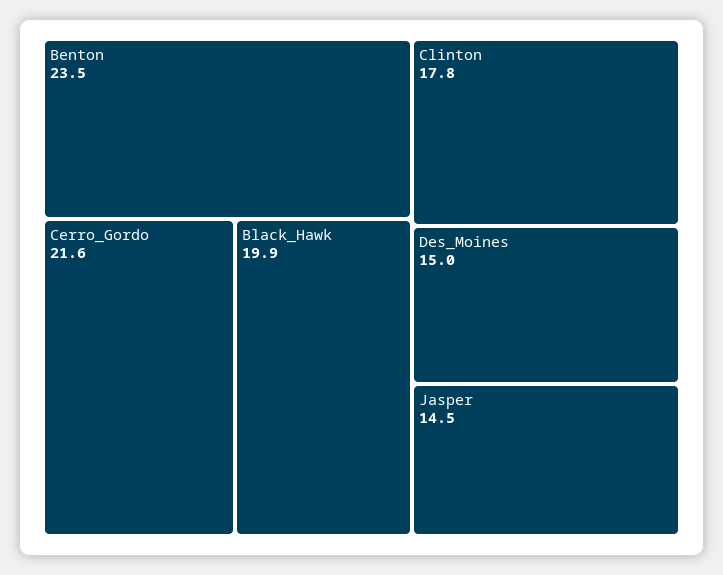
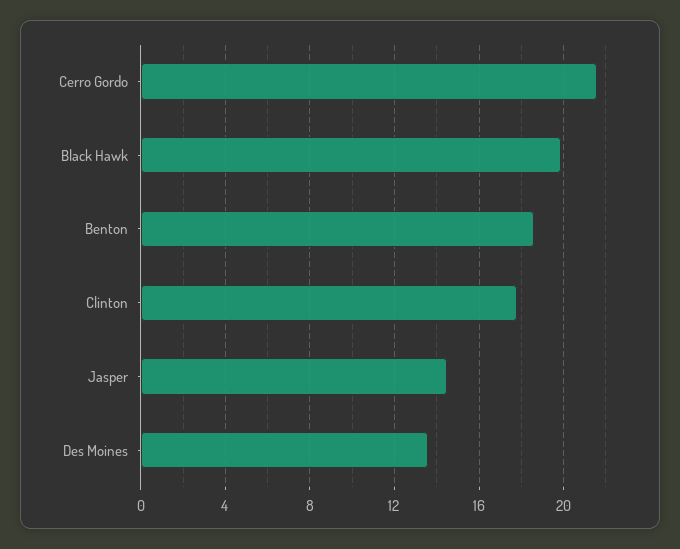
  {
-   "Benton": 23.5,
+   "Benton": 18.5,
    "Cerro_Gordo": 21.6,
    "Black_Hawk": 19.9,
    "Clinton": 17.8,
-   "Des_Moines": 15,
+   "Des_Moines": 13.5,
    "Jasper": 14.5
  }

